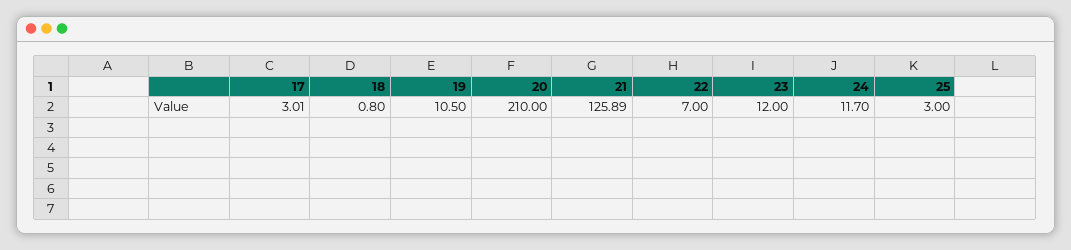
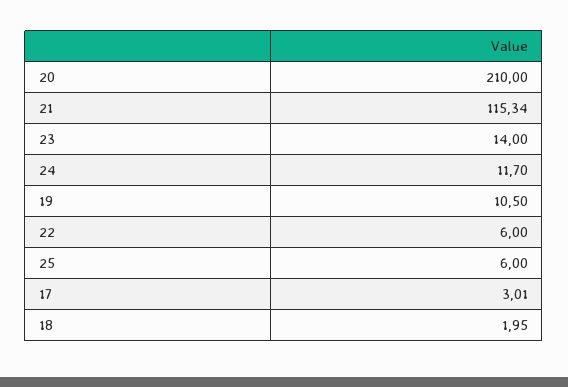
  {
    "17": 3.01,
-   "18": 0.8,
+   "18": 1.95,
    "19": 10.5,
    "20": 210,
-   "21": 125.89,
+   "21": 115.34,
-   "22": 7,
+   "22": 6,
-   "23": 12,
+   "23": 14,
    "24": 11.7,
-   "25": 3
+   "25": 6
  }

